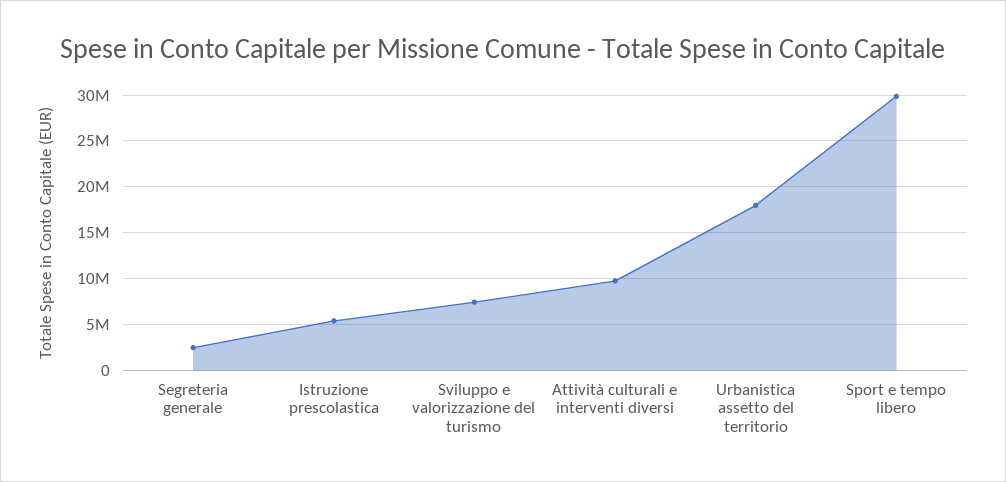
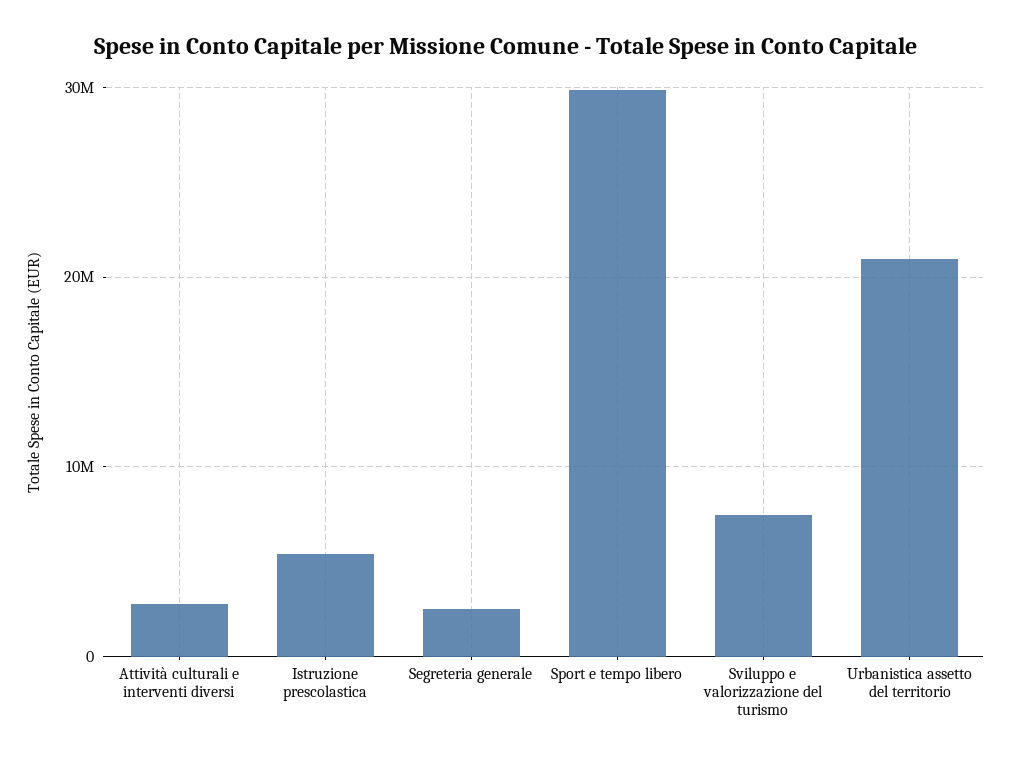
  {
    "Segreteria generale": 3000000,
    "Istruzione prescolastica": 5000000,
    "Sviluppo e valorizzazione del turismo": 7000000,
-   "Attività culturali e interventi diversi": 10000000,
+   "Attività culturali e interventi diversi": 3000000,
-   "Urbanistica assetto del territorio": 18000000,
+   "Urbanistica assetto del territorio": 21000000,
    "Sport e tempo libero": 30000000
  }

